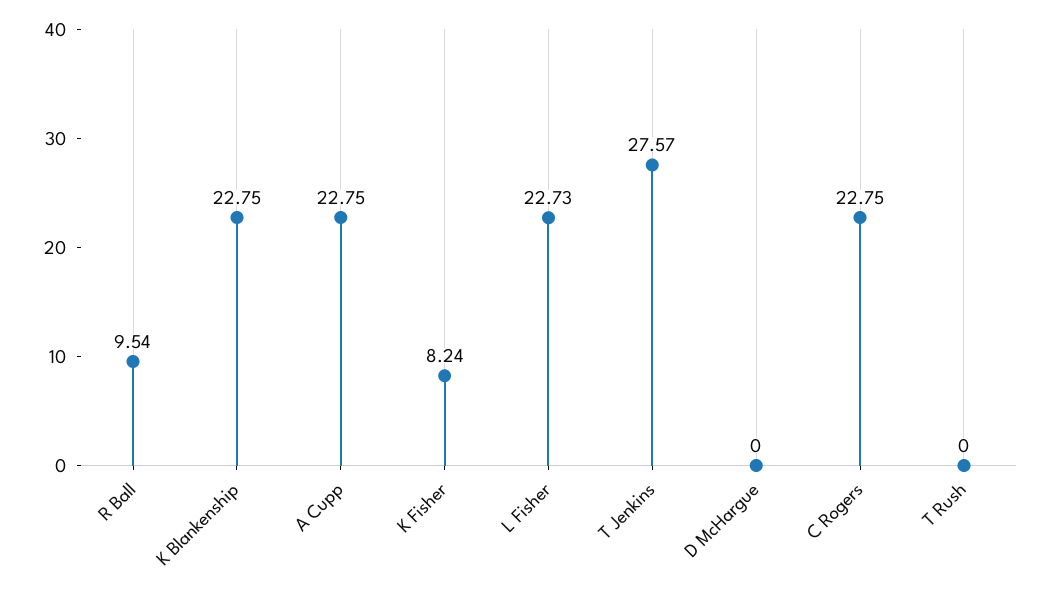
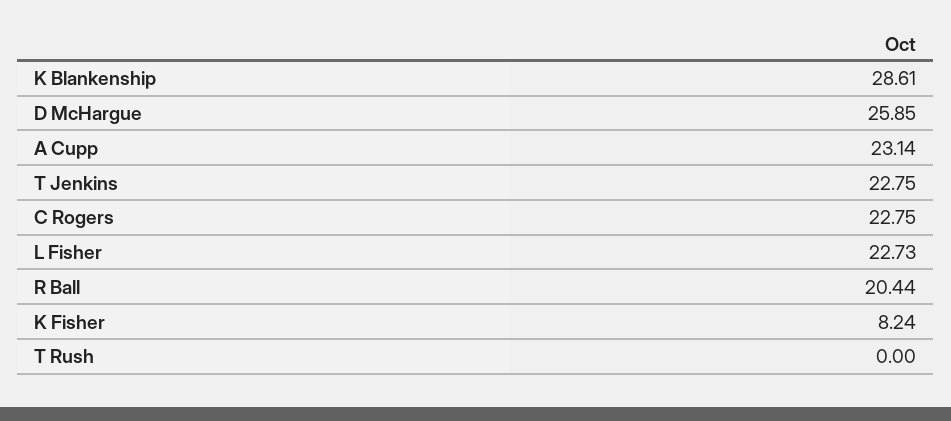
  {
-   "R Ball": 9.54,
+   "R Ball": 20.44,
-   "K Blankenship": 22.75,
+   "K Blankenship": 28.61,
-   "A Cupp": 22.75,
+   "A Cupp": 23.14,
    "K Fisher": 8.24,
    "L Fisher": 22.73,
-   "T Jenkins": 27.57,
+   "T Jenkins": 22.75,
-   "D McHargue": 0,
+   "D McHargue": 25.85,
    "C Rogers": 22.75,
    "T Rush": 0
  }

